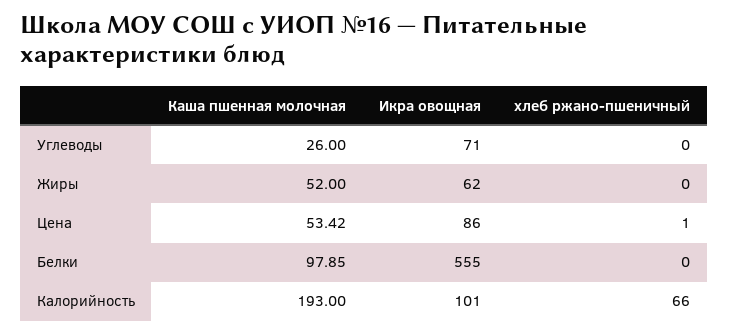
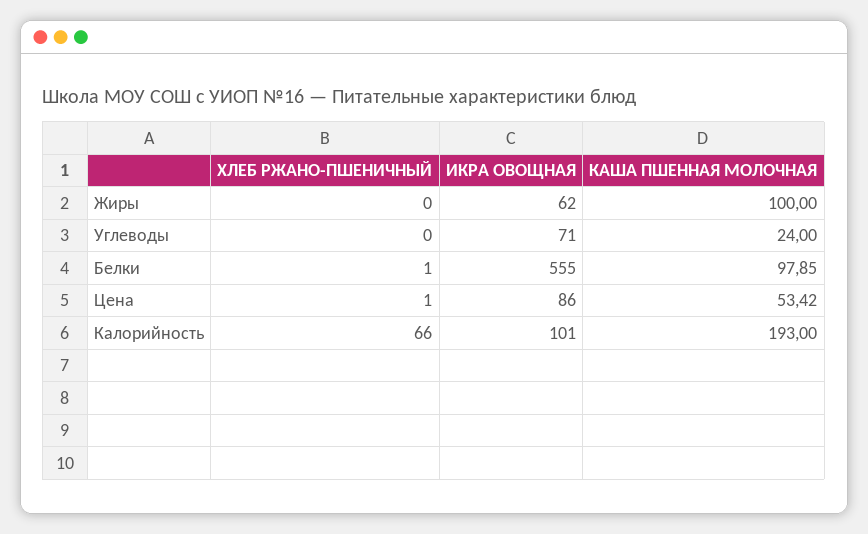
  {
    "Каша пшенная молочная": {
-     "Углеводы": 26,
+     "Углеводы": 24,
-     "Жиры": 52,
+     "Жиры": 100,
      "Цена": 53.42,
      "Белки": 97.85,
      "Калорийность": 193
    },
    "Икра овощная": {
      "Углеводы": 71,
      "Жиры": 62,
      "Цена": 86,
      "Белки": 555,
      "Калорийность": 101
    },
    "хлеб ржано-пшеничный": {
      "Углеводы": 0,
      "Жиры": 0,
      "Цена": 1,
-     "Белки": 0,
+     "Белки": 1,
      "Калорийность": 66
    }
  }

